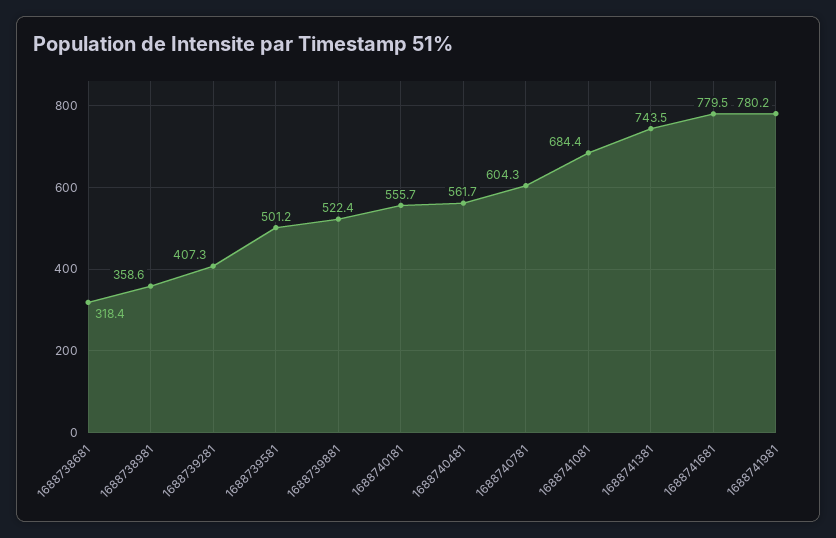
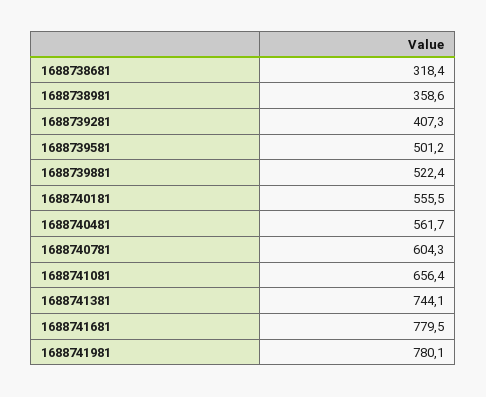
  {
    "1688738681": 318.4,
    "1688738981": 358.6,
    "1688739281": 407.3,
    "1688739581": 501.2,
    "1688739881": 522.4,
-   "1688740181": 555.7,
+   "1688740181": 555.5,
    "1688740481": 561.7,
    "1688740781": 604.3,
-   "1688741081": 684.4,
+   "1688741081": 656.4,
-   "1688741381": 743.5,
+   "1688741381": 744.1,
    "1688741681": 779.5,
-   "1688741981": 780.2
+   "1688741981": 780.1
  }

